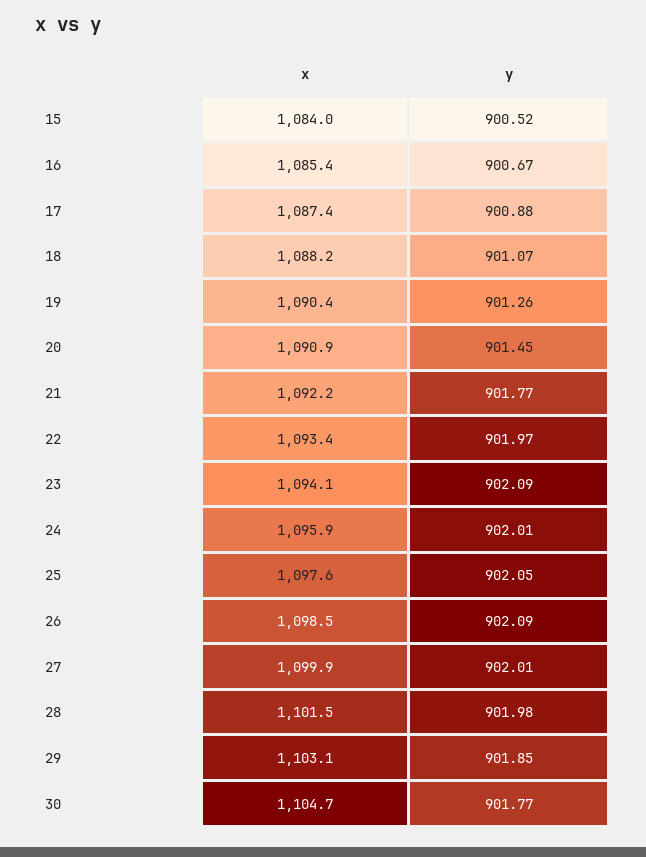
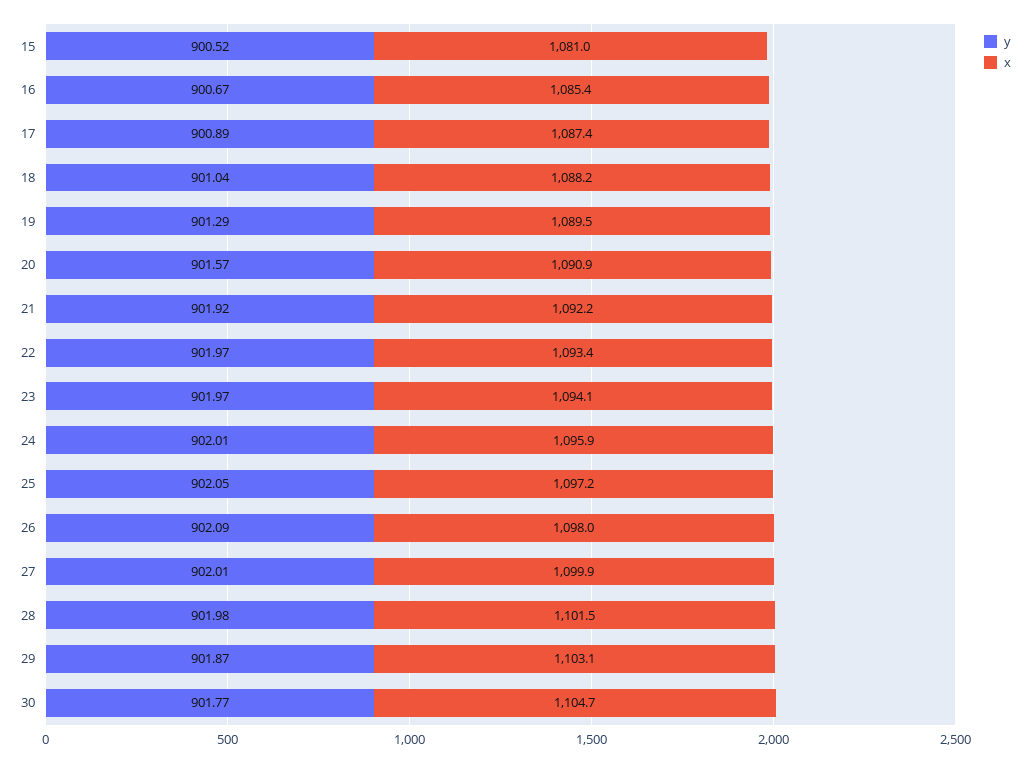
  {
    "x": {
-     "15": 1084,
+     "15": 1081,
      "16": 1085.4,
      "17": 1087.4,
      "18": 1088.2,
-     "19": 1090.4,
+     "19": 1089.5,
      "20": 1090.9,
      "21": 1092.2,
      "22": 1093.4,
      "23": 1094.1,
      "24": 1095.9,
-     "25": 1097.6,
+     "25": 1097.2,
-     "26": 1098.5,
+     "26": 1098,
      "27": 1099.9,
      "28": 1101.5,
      "29": 1103.1,
      "30": 1104.7
    },
    "y": {
      "15": 900.52,
      "16": 900.67,
-     "17": 900.88,
+     "17": 900.89,
-     "18": 901.07,
+     "18": 901.04,
-     "19": 901.26,
+     "19": 901.29,
-     "20": 901.45,
+     "20": 901.57,
-     "21": 901.77,
+     "21": 901.92,
      "22": 901.97,
-     "23": 902.09,
+     "23": 901.97,
      "24": 902.01,
      "25": 902.05,
      "26": 902.09,
      "27": 902.01,
      "28": 901.98,
-     "29": 901.85,
+     "29": 901.87,
      "30": 901.77
    }
  }

